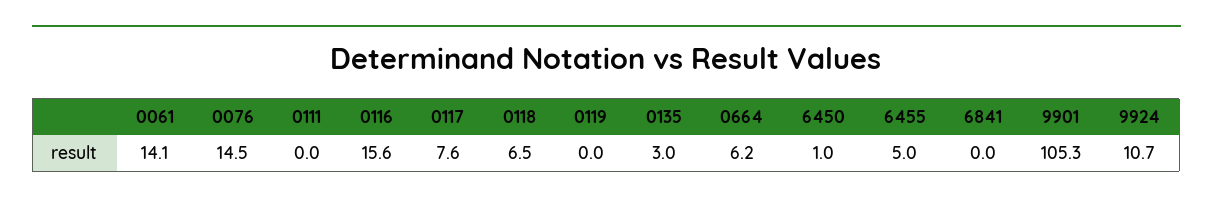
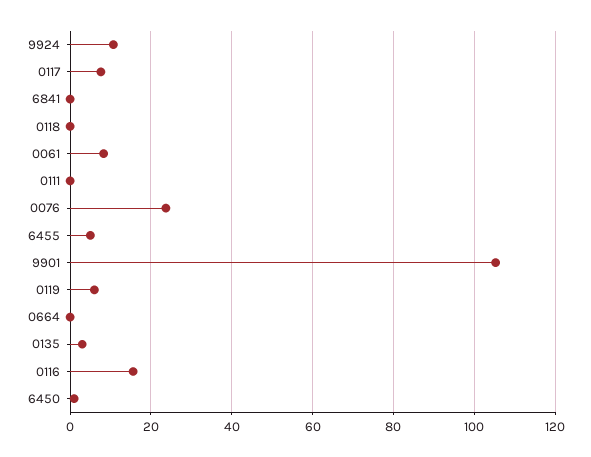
  {
-   "0061": 14.1,
+   "0061": 8,
-   "0076": 14.5,
+   "0076": 24,
    "0111": 0,
    "0116": 15.6,
    "0117": 7.6,
-   "0118": 6.5,
+   "0118": 0,
-   "0119": 0,
+   "0119": 6,
    "0135": 3,
-   "0664": 6.2,
+   "0664": 0,
    "6450": 1,
    "6455": 5,
    "6841": 0,
    "9901": 105.3,
    "9924": 10.7
  }

